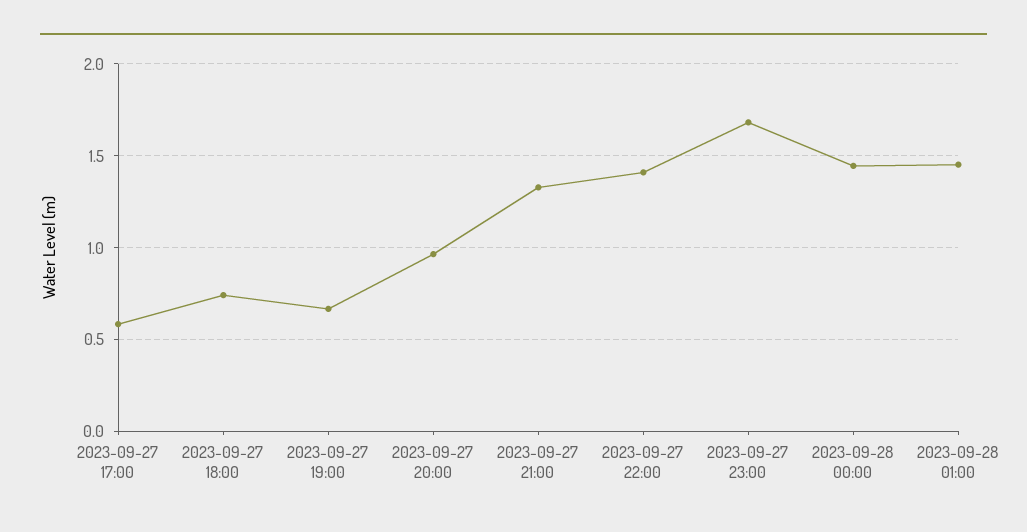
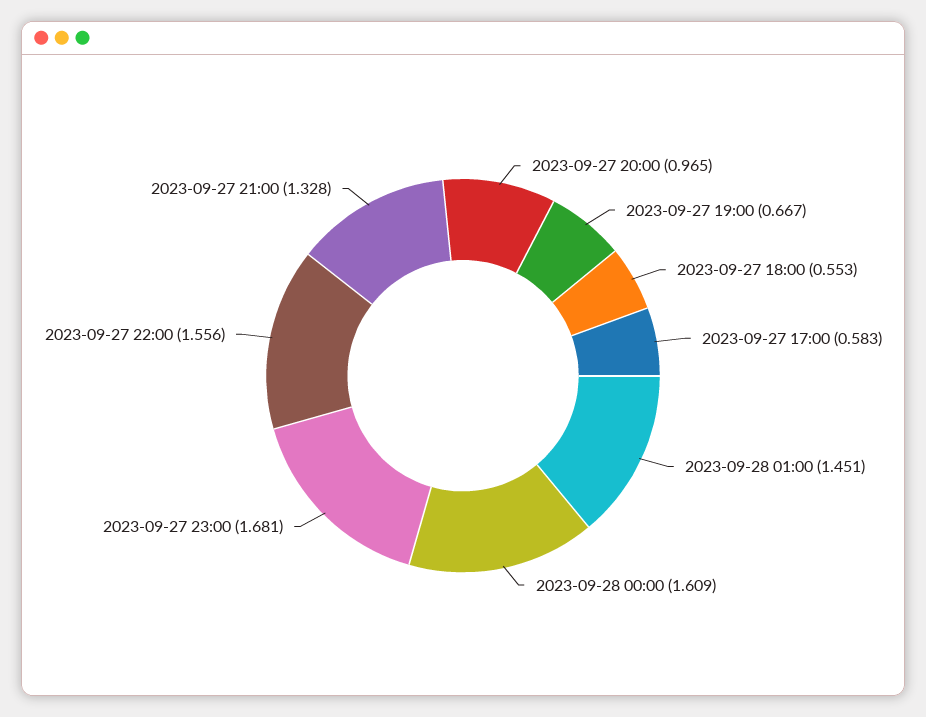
  {
    "2023-09-27 17:00": 0.583,
-   "2023-09-27 18:00": 0.75,
+   "2023-09-27 18:00": 0.553,
    "2023-09-27 19:00": 0.667,
    "2023-09-27 20:00": 0.965,
    "2023-09-27 21:00": 1.328,
-   "2023-09-27 22:00": 1.4,
+   "2023-09-27 22:00": 1.556,
    "2023-09-27 23:00": 1.681,
-   "2023-09-28 00:00": 1.45,
+   "2023-09-28 00:00": 1.609,
    "2023-09-28 01:00": 1.451
  }

